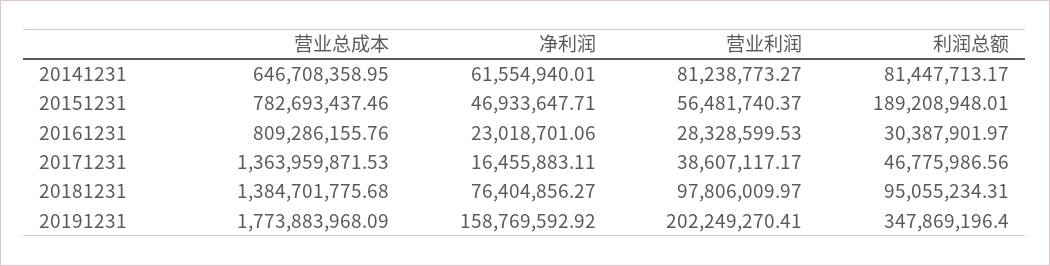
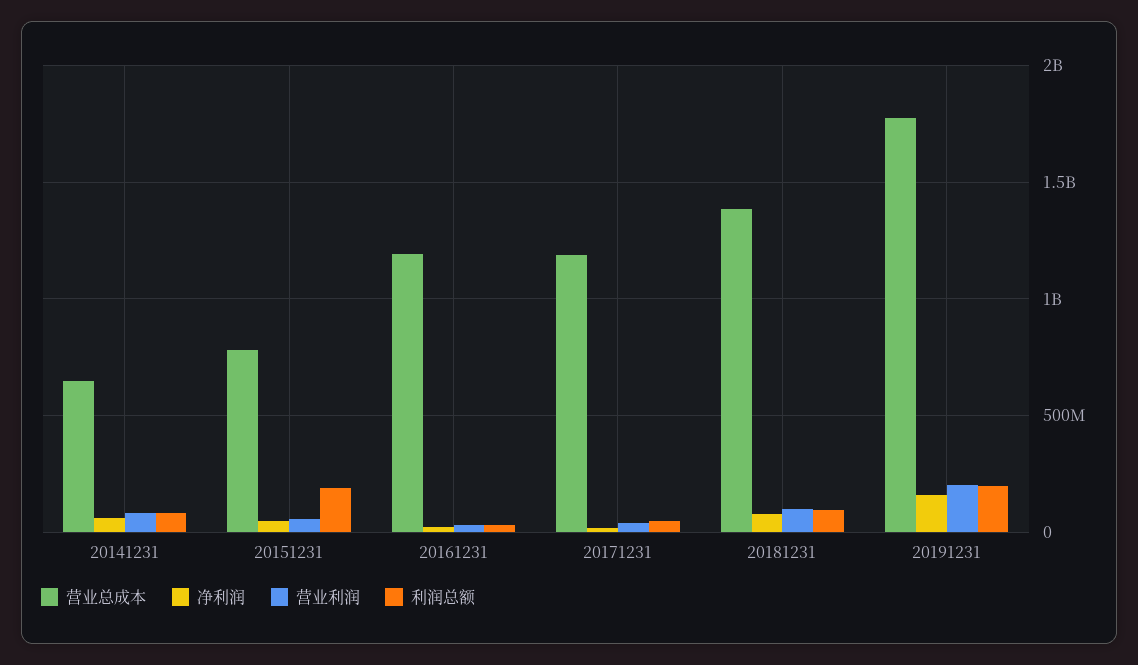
  {
    "营业总成本": {
      "20141231": 646708358.95,
      "20151231": 782693437.46,
-     "20161231": 809286155.76,
+     "20161231": 1200000000,
-     "20171231": 1363959871.53,
+     "20171231": 1200000000,
      "20181231": 1384701775.68,
      "20191231": 1773883968.09
    },
    "净利润": {
      "20141231": 61554940.01,
      "20151231": 46933647.71,
      "20161231": 23018701.06,
      "20171231": 16455883.11,
      "20181231": 76404856.27,
      "20191231": 158769592.92
    },
    "营业利润": {
      "20141231": 81238773.27,
      "20151231": 56481740.37,
      "20161231": 28328599.53,
      "20171231": 38607117.17,
      "20181231": 97806009.97,
      "20191231": 202249270.41
    },
    "利润总额": {
      "20141231": 81447713.17,
      "20151231": 189208948.01,
      "20161231": 30387901.97,
      "20171231": 46775986.56,
      "20181231": 95055234.31,
-     "20191231": 347869196.4
+     "20191231": 200000000
    }
  }

